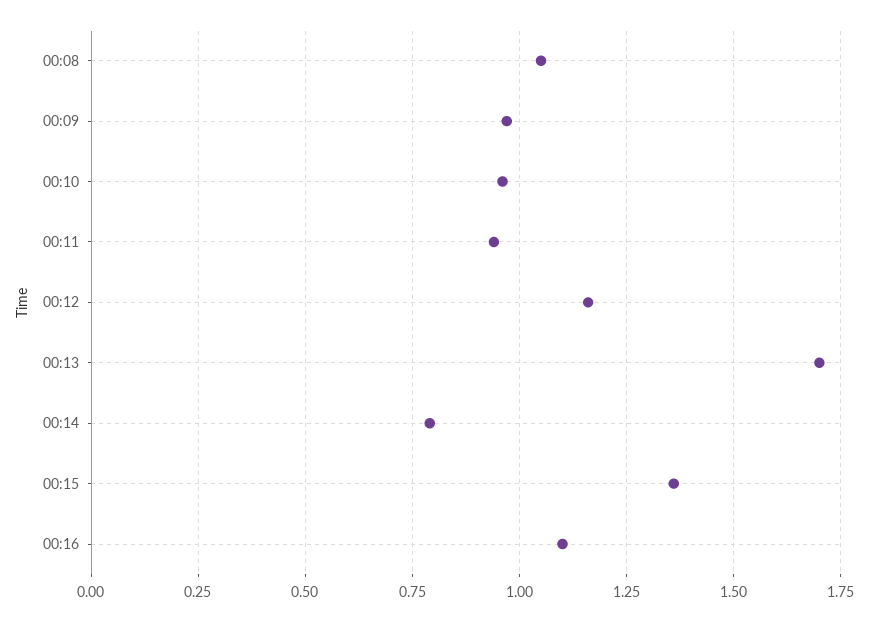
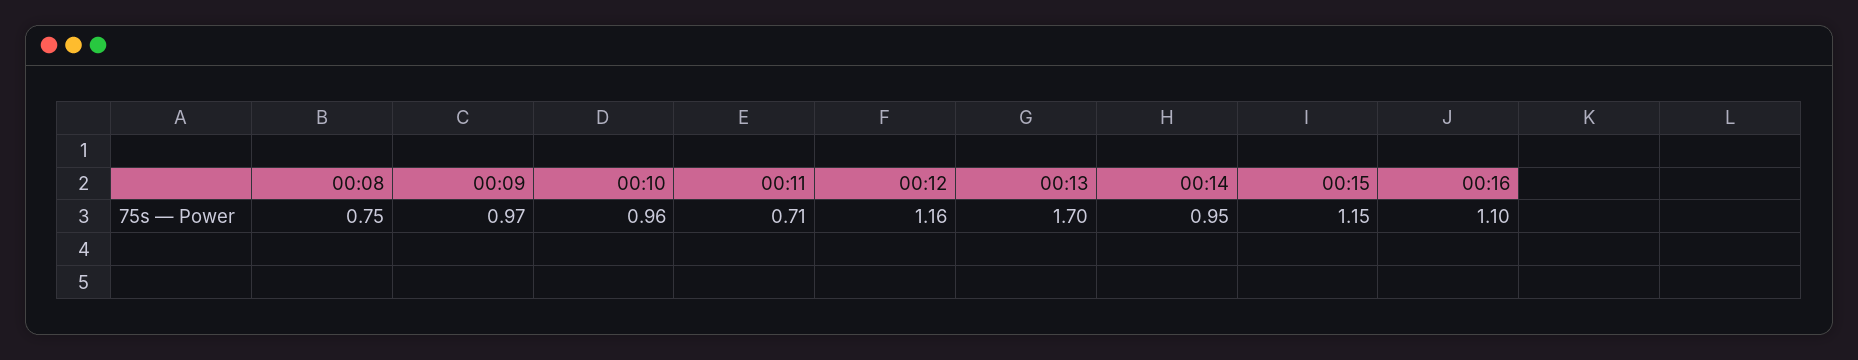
  {
-   "00:08": 1.05,
+   "00:08": 0.75,
    "00:09": 0.97,
    "00:10": 0.96,
-   "00:11": 0.95,
+   "00:11": 0.71,
    "00:12": 1.16,
    "00:13": 1.7,
-   "00:14": 0.8,
+   "00:14": 0.95,
-   "00:15": 1.35,
+   "00:15": 1.15,
    "00:16": 1.1
  }

